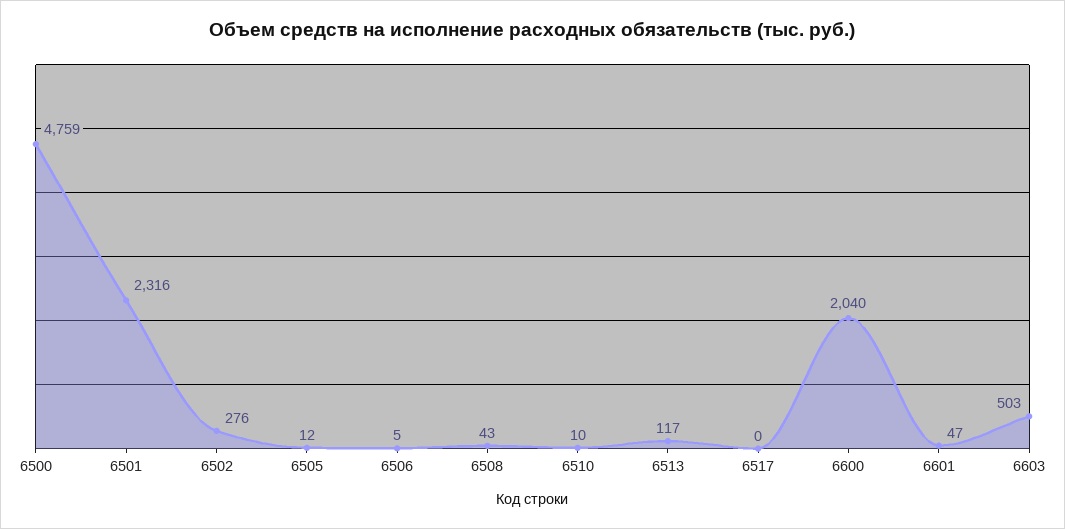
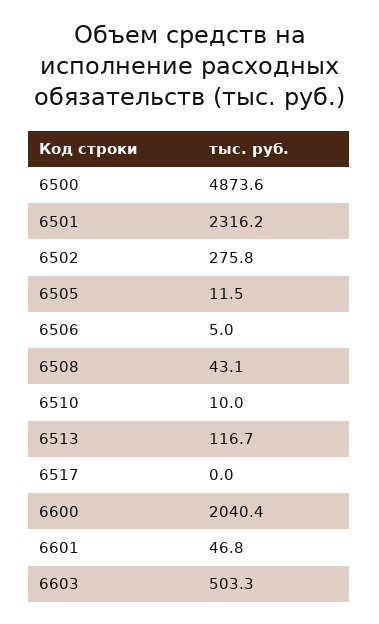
  {
-   "6500": 4759,
+   "6500": 4873.6,
    "6501": 2316.2,
    "6502": 275.8,
    "6505": 11.5,
    "6506": 5,
    "6508": 43.1,
    "6510": 10,
    "6513": 116.7,
    "6517": 0,
    "6600": 2040.4,
    "6601": 46.8,
    "6603": 503.3
  }

